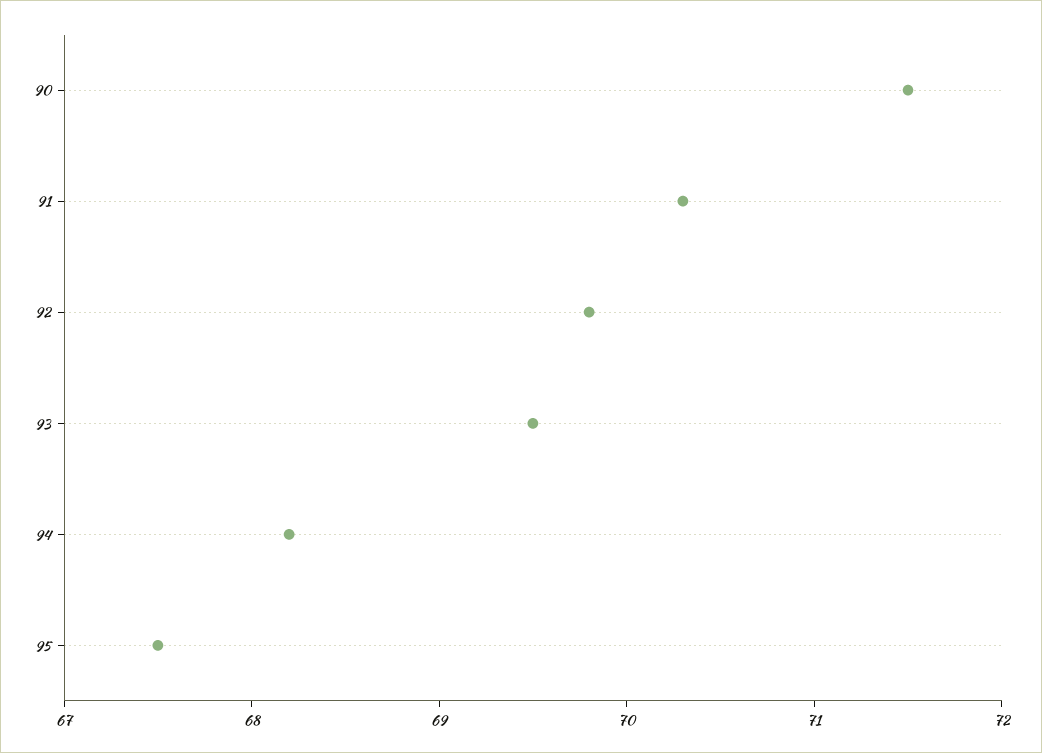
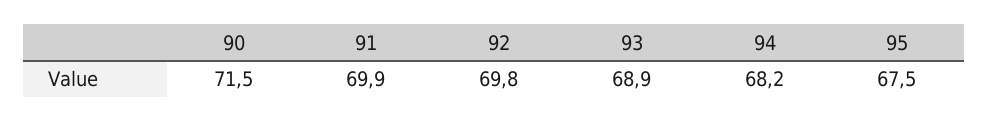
  {
    "90": 71.5,
-   "91": 70.3,
+   "91": 69.9,
    "92": 69.8,
-   "93": 69.5,
+   "93": 68.9,
    "94": 68.2,
    "95": 67.5
  }

